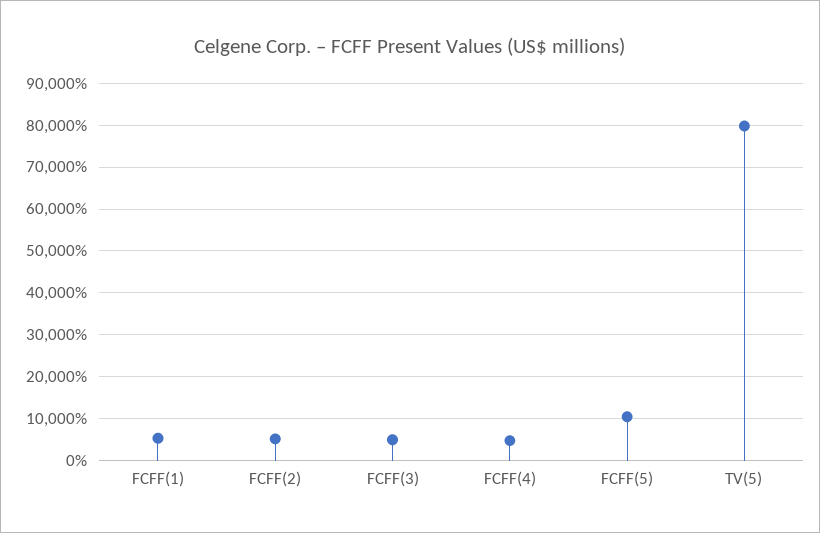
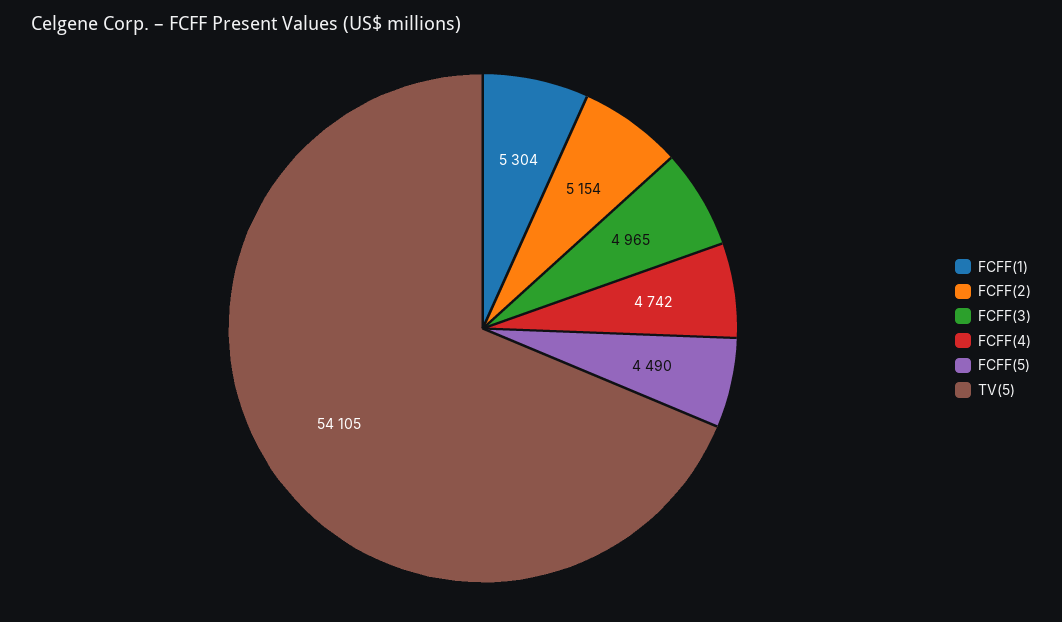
  {
    "FCFF(1)": 5304,
    "FCFF(2)": 5154,
    "FCFF(3)": 4965,
    "FCFF(4)": 4742,
-   "FCFF(5)": 10000,
+   "FCFF(5)": 4490,
-   "TV(5)": 80000
+   "TV(5)": 54105
  }

